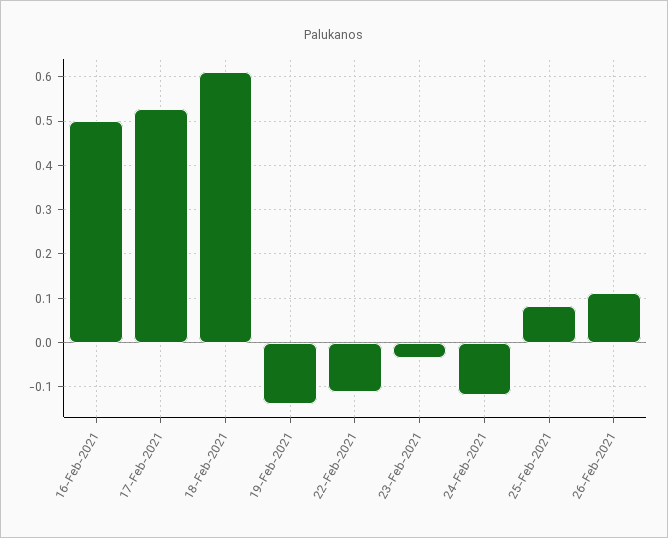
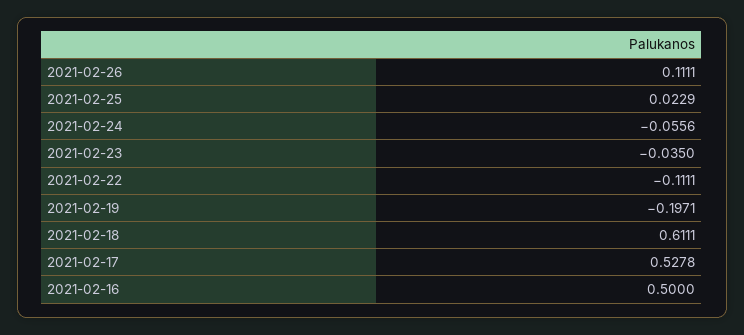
  {
    "16-Feb-2021": 0.5,
    "17-Feb-2021": 0.5278,
    "18-Feb-2021": 0.6111,
-   "19-Feb-2021": -0.14,
+   "19-Feb-2021": -0.1971,
    "22-Feb-2021": -0.1111,
    "23-Feb-2021": -0.035,
-   "24-Feb-2021": -0.12,
+   "24-Feb-2021": -0.0556,
-   "25-Feb-2021": 0.08,
+   "25-Feb-2021": 0.0229,
    "26-Feb-2021": 0.1111
  }

